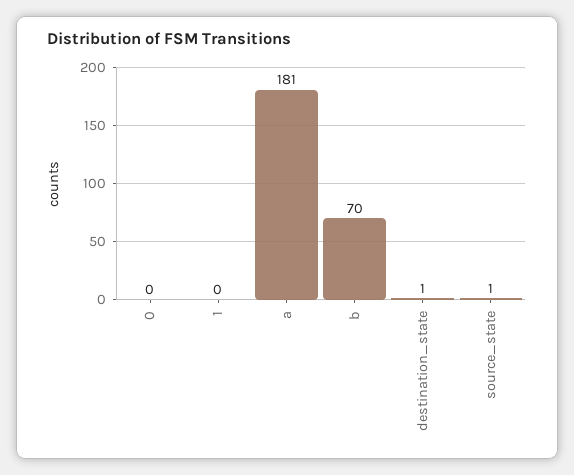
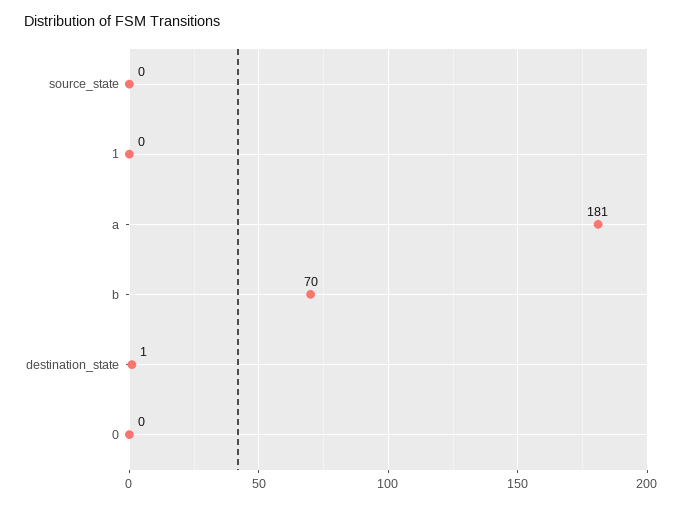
  {
    "0": 0,
    "1": 0,
    "a": 181,
    "b": 70,
    "destination_state": 1,
-   "source_state": 1
+   "source_state": 0
  }

